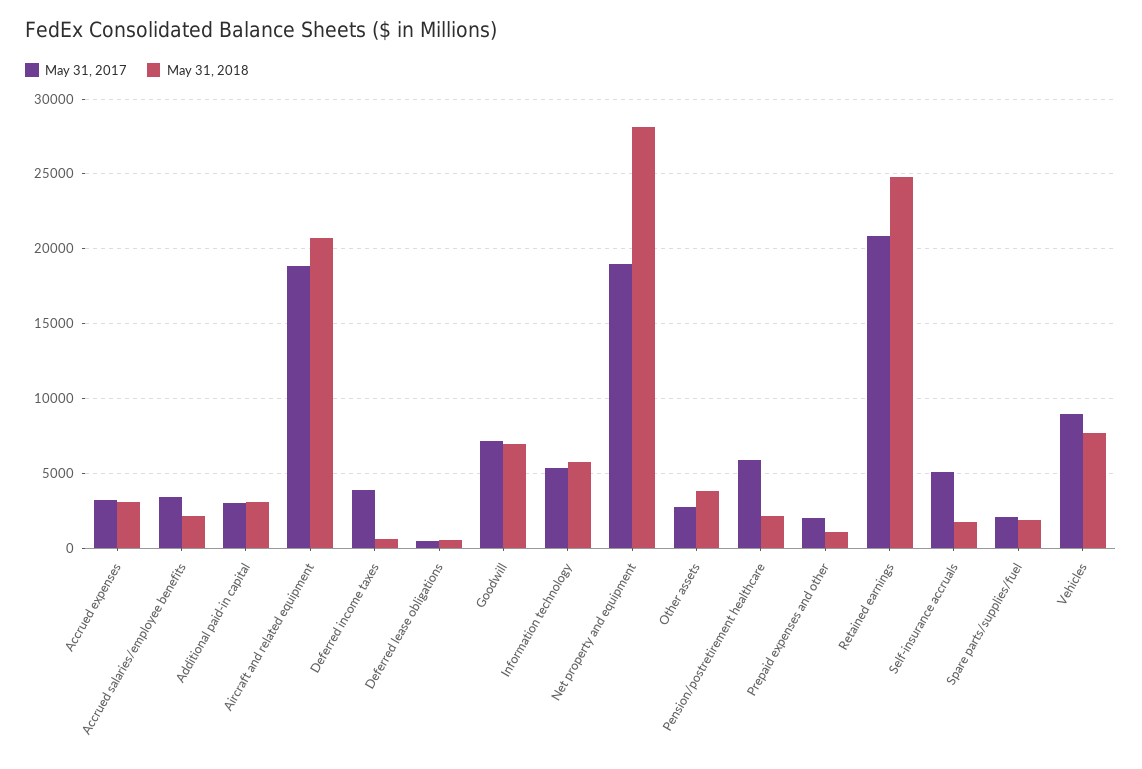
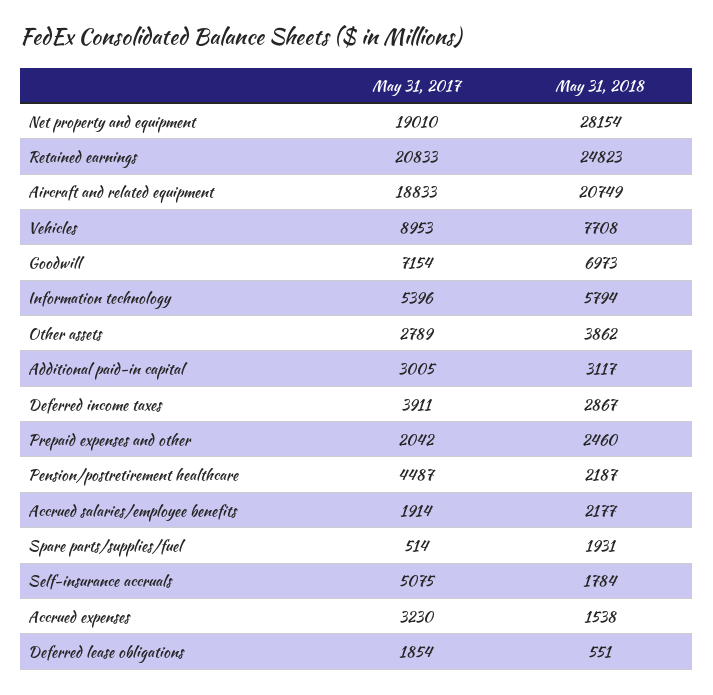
  {
    "May 31, 2017": {
      "Accrued expenses": 3230,
-     "Accrued salaries/employee benefits": 3500,
+     "Accrued salaries/employee benefits": 1914,
      "Additional paid-in capital": 3005,
      "Aircraft and related equipment": 18833,
      "Deferred income taxes": 3911,
-     "Deferred lease obligations": 500,
+     "Deferred lease obligations": 1854,
      "Goodwill": 7154,
      "Information technology": 5396,
      "Net property and equipment": 19010,
      "Other assets": 2789,
-     "Pension/postretirement healthcare": 6000,
+     "Pension/postretirement healthcare": 4487,
      "Prepaid expenses and other": 2042,
      "Retained earnings": 20833,
      "Self-insurance accruals": 5075,
-     "Spare parts/supplies/fuel": 2000,
+     "Spare parts/supplies/fuel": 514,
      "Vehicles": 8953
    },
    "May 31, 2018": {
-     "Accrued expenses": 3000,
+     "Accrued expenses": 1538,
      "Accrued salaries/employee benefits": 2177,
      "Additional paid-in capital": 3117,
      "Aircraft and related equipment": 20749,
-     "Deferred income taxes": 500,
+     "Deferred income taxes": 2867,
      "Deferred lease obligations": 551,
      "Goodwill": 6973,
      "Information technology": 5794,
      "Net property and equipment": 28154,
      "Other assets": 3862,
      "Pension/postretirement healthcare": 2187,
-     "Prepaid expenses and other": 1000,
+     "Prepaid expenses and other": 2460,
      "Retained earnings": 24823,
      "Self-insurance accruals": 1784,
      "Spare parts/supplies/fuel": 1931,
      "Vehicles": 7708
    }
  }

